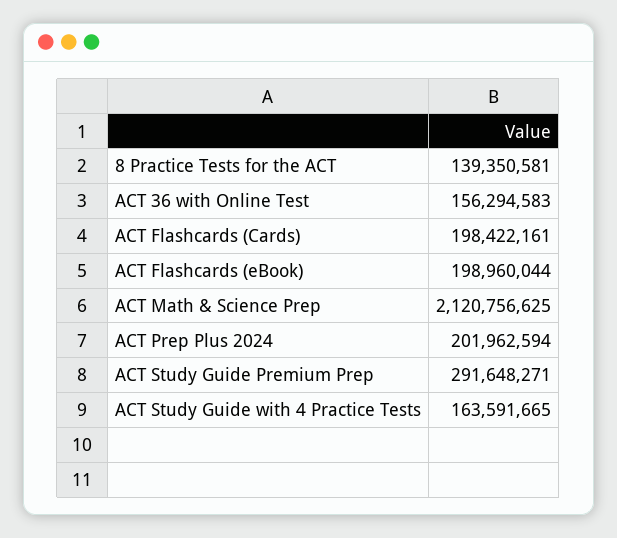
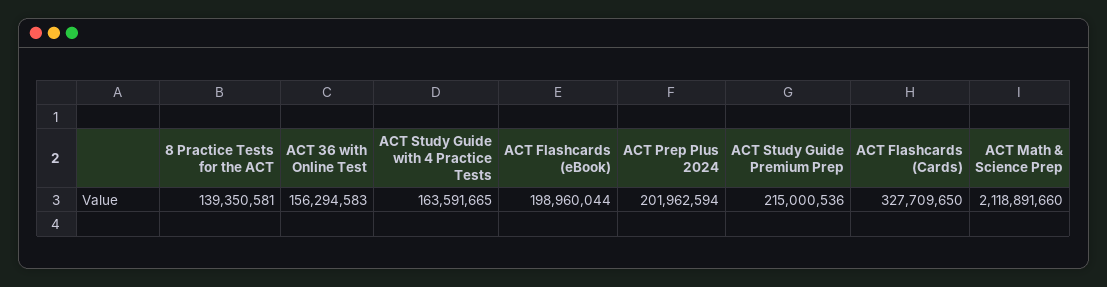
  {
    "8 Practice Tests for the ACT": 139350581,
    "ACT 36 with Online Test": 156294583,
-   "ACT Flashcards (Cards)": 198422161,
+   "ACT Flashcards (Cards)": 327709650,
    "ACT Flashcards (eBook)": 198960044,
-   "ACT Math & Science Prep": 2120756625,
+   "ACT Math & Science Prep": 2118891660,
    "ACT Prep Plus 2024": 201962594,
-   "ACT Study Guide Premium Prep": 291648271,
+   "ACT Study Guide Premium Prep": 215000536,
    "ACT Study Guide with 4 Practice Tests": 163591665
  }

